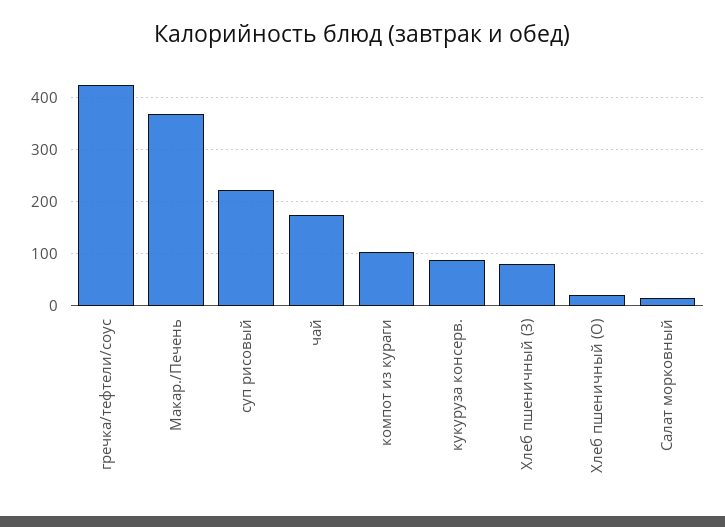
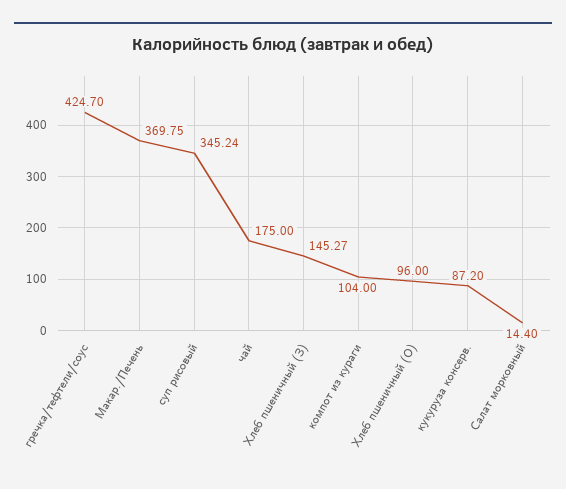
  {
    "гречка/тефтели/соус": 424.7,
    "Макар./Печень": 369.75,
-   "суп рисовый": 220,
+   "суп рисовый": 345.24,
    "чай": 175,
    "компот из кураги": 104,
    "кукуруза консерв.": 87.2,
-   "Хлеб пшеничный (З)": 80,
+   "Хлеб пшеничный (З)": 145.27,
-   "Хлеб пшеничный (О)": 20,
+   "Хлеб пшеничный (О)": 96,
    "Салат морковный": 14.4
  }

